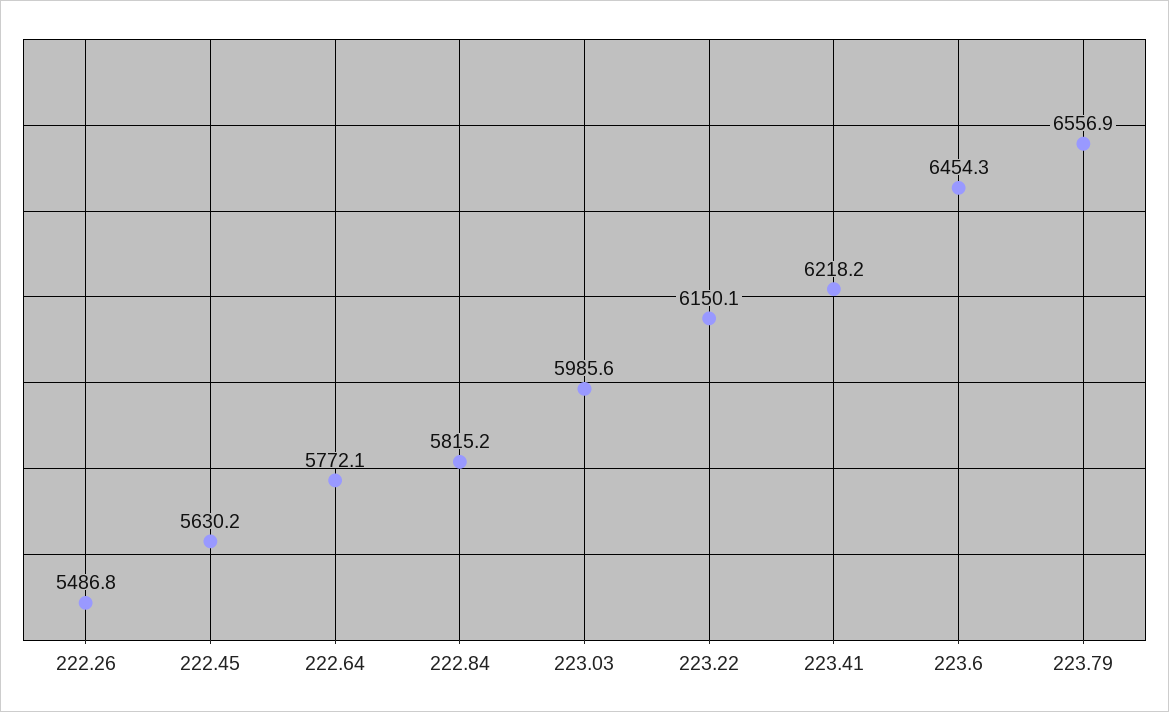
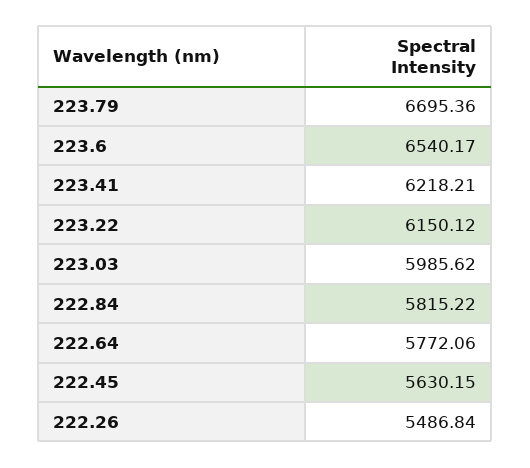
  {
    "222.26": 5486.84,
    "222.45": 5630.15,
    "222.64": 5772.06,
    "222.84": 5815.22,
    "223.03": 5985.62,
    "223.22": 6150.12,
    "223.41": 6218.21,
-   "223.6": 6454.3,
+   "223.6": 6540.17,
-   "223.79": 6556.9
+   "223.79": 6695.36
  }

